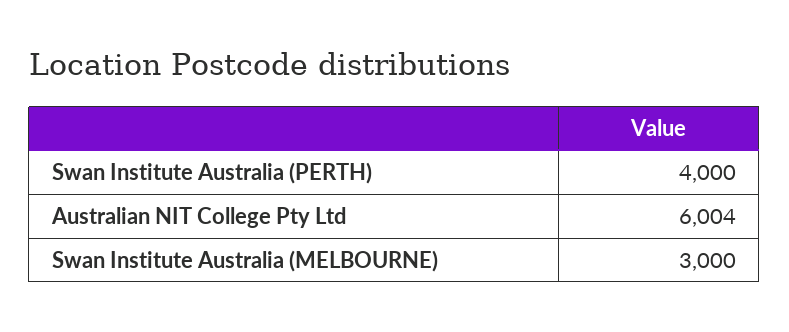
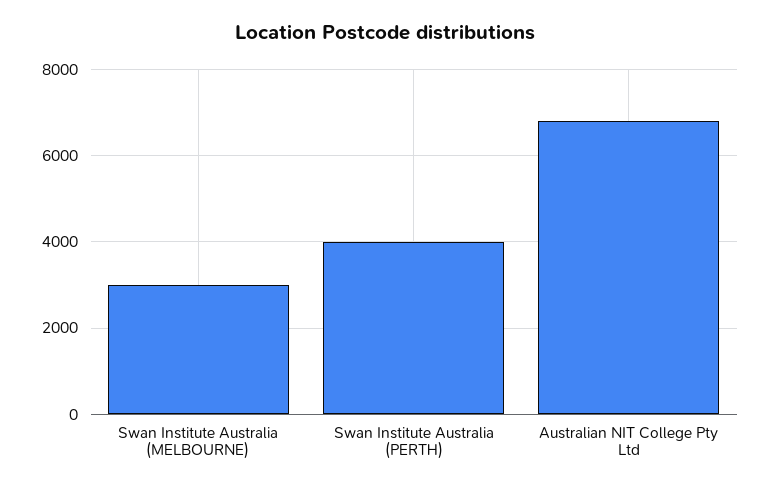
  {
    "Swan Institute Australia (PERTH)": 4000,
-   "Australian NIT College Pty Ltd": 6004,
+   "Australian NIT College Pty Ltd": 6800,
    "Swan Institute Australia (MELBOURNE)": 3000
  }

